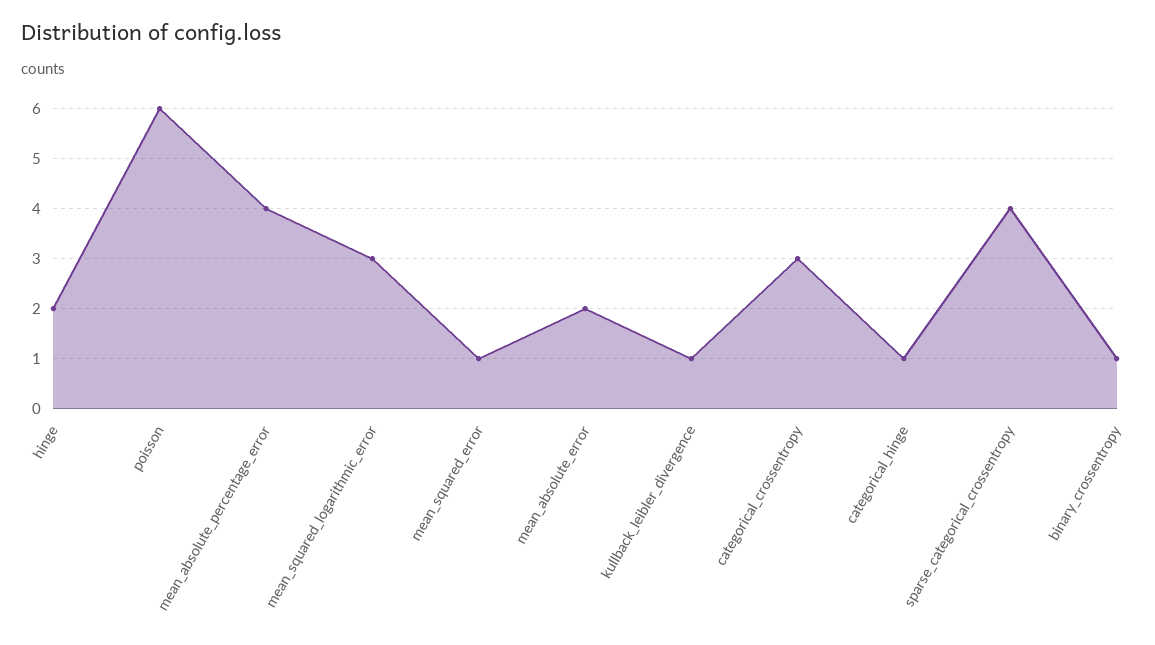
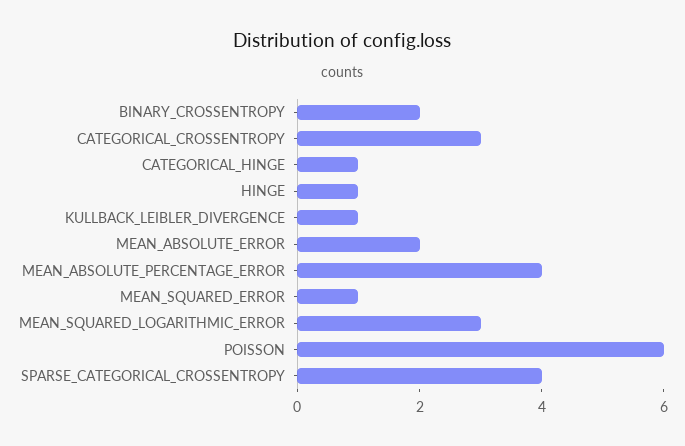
  {
-   "hinge": 2,
+   "hinge": 1,
    "poisson": 6,
    "mean_absolute_percentage_error": 4,
    "mean_squared_logarithmic_error": 3,
    "mean_squared_error": 1,
    "mean_absolute_error": 2,
    "kullback_leibler_divergence": 1,
    "categorical_crossentropy": 3,
    "categorical_hinge": 1,
    "sparse_categorical_crossentropy": 4,
-   "binary_crossentropy": 1
+   "binary_crossentropy": 2
  }

